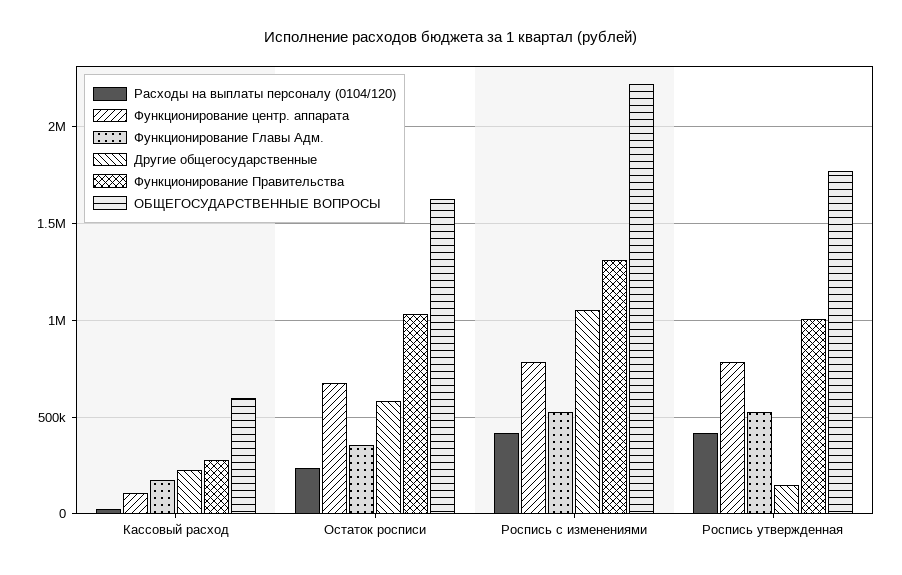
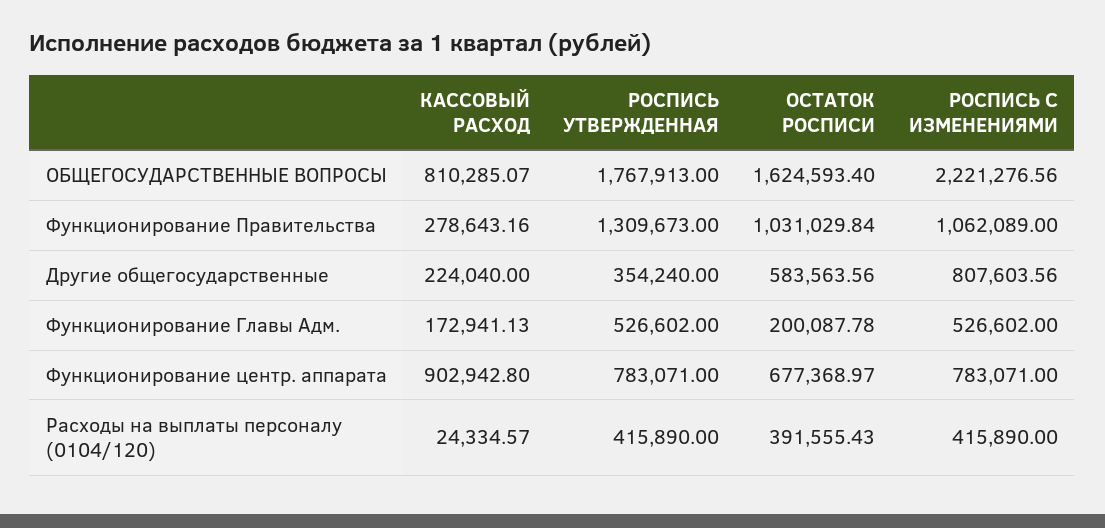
  {
    "Расходы на выплаты персоналу (0104/120)": {
      "Кассовый расход": 24334.57,
-     "Остаток росписи": 250000,
+     "Остаток росписи": 391555.43,
      "Роспись с изменениями": 415890,
      "Роспись утвержденная": 415890
    },
    "Функционирование центр. аппарата": {
-     "Кассовый расход": 100000,
+     "Кассовый расход": 902942.8,
      "Остаток росписи": 677368.97,
      "Роспись с изменениями": 783071,
      "Роспись утвержденная": 783071
    },
    "Функционирование Главы Адм.": {
      "Кассовый расход": 172941.13,
-     "Остаток росписи": 350000,
+     "Остаток росписи": 200087.78,
      "Роспись с изменениями": 526602,
      "Роспись утвержденная": 526602
    },
    "Другие общегосударственные": {
      "Кассовый расход": 224040,
      "Остаток росписи": 583563.56,
-     "Роспись с изменениями": 1050000,
+     "Роспись с изменениями": 807603.56,
-     "Роспись утвержденная": 150000
+     "Роспись утвержденная": 354240
    },
    "Функционирование Правительства": {
      "Кассовый расход": 278643.16,
      "Остаток росписи": 1031029.84,
-     "Роспись с изменениями": 1300000,
+     "Роспись с изменениями": 1062089,
-     "Роспись утвержденная": 1000000
+     "Роспись утвержденная": 1309673
    },
    "ОБЩЕГОСУДАРСТВЕННЫЕ ВОПРОСЫ": {
-     "Кассовый расход": 600000,
+     "Кассовый расход": 810285.07,
      "Остаток росписи": 1624593.4,
      "Роспись с изменениями": 2221276.56,
      "Роспись утвержденная": 1767913
    }
  }

